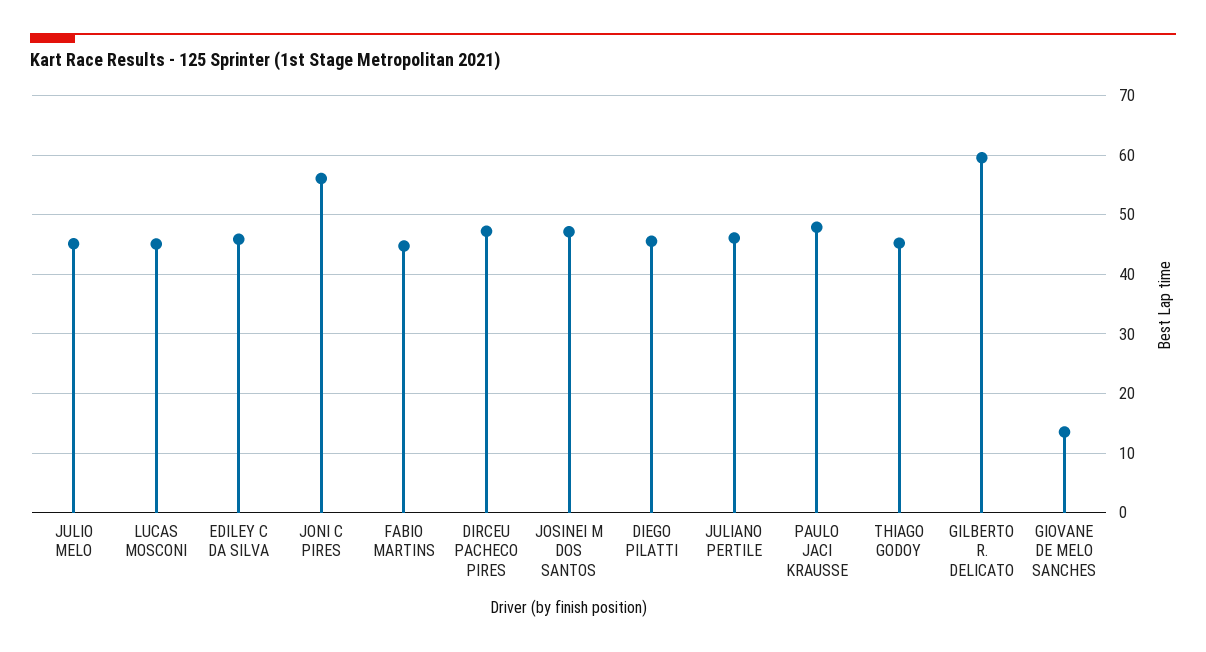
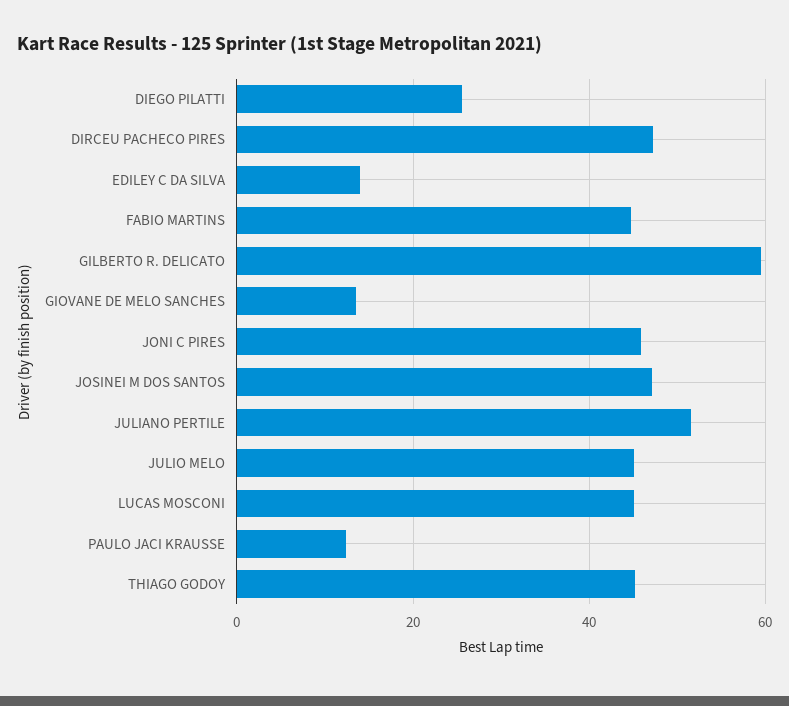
  {
    "JULIO MELO": 46,
    "LUCAS MOSCONI": 46,
-   "EDILEY C DA SILVA": 46,
+   "EDILEY C DA SILVA": 14,
-   "JONI C PIRES": 56,
+   "JONI C PIRES": 46,
    "FABIO MARTINS": 44,
    "DIRCEU PACHECO PIRES": 48,
    "JOSINEI M DOS SANTOS": 48,
-   "DIEGO PILATTI": 46,
+   "DIEGO PILATTI": 26,
-   "JULIANO PERTILE": 46,
+   "JULIANO PERTILE": 52,
-   "PAULO JACI KRAUSSE": 48,
+   "PAULO JACI KRAUSSE": 12,
    "THIAGO GODOY": 46,
    "GILBERTO R. DELICATO": 60,
    "GIOVANE DE MELO SANCHES": 14
  }

